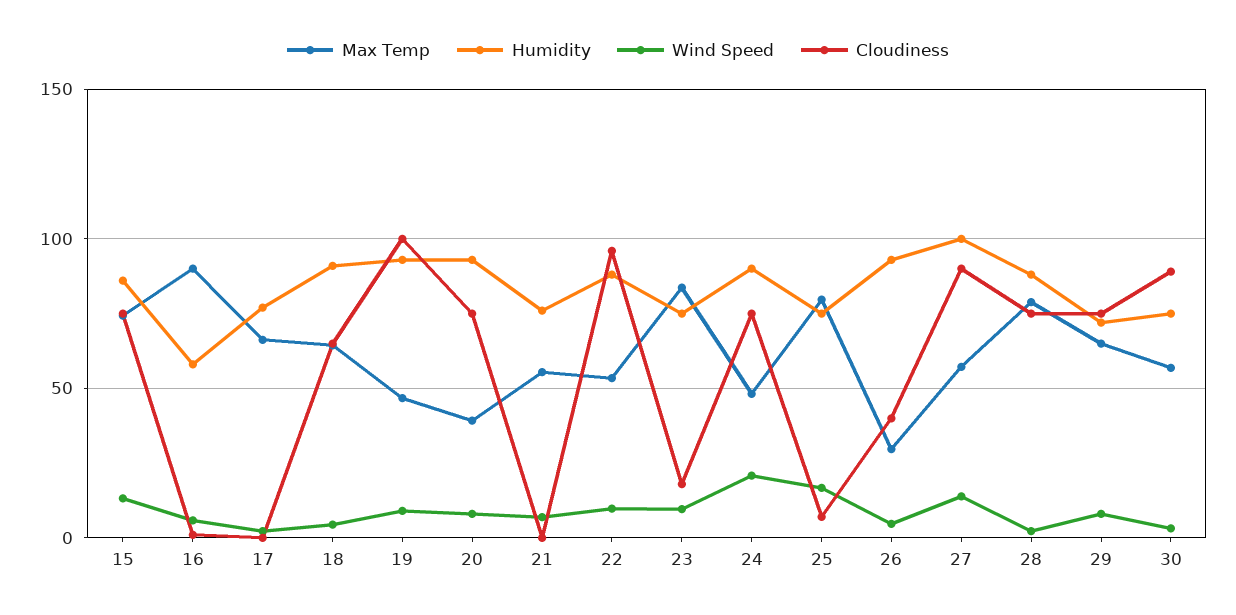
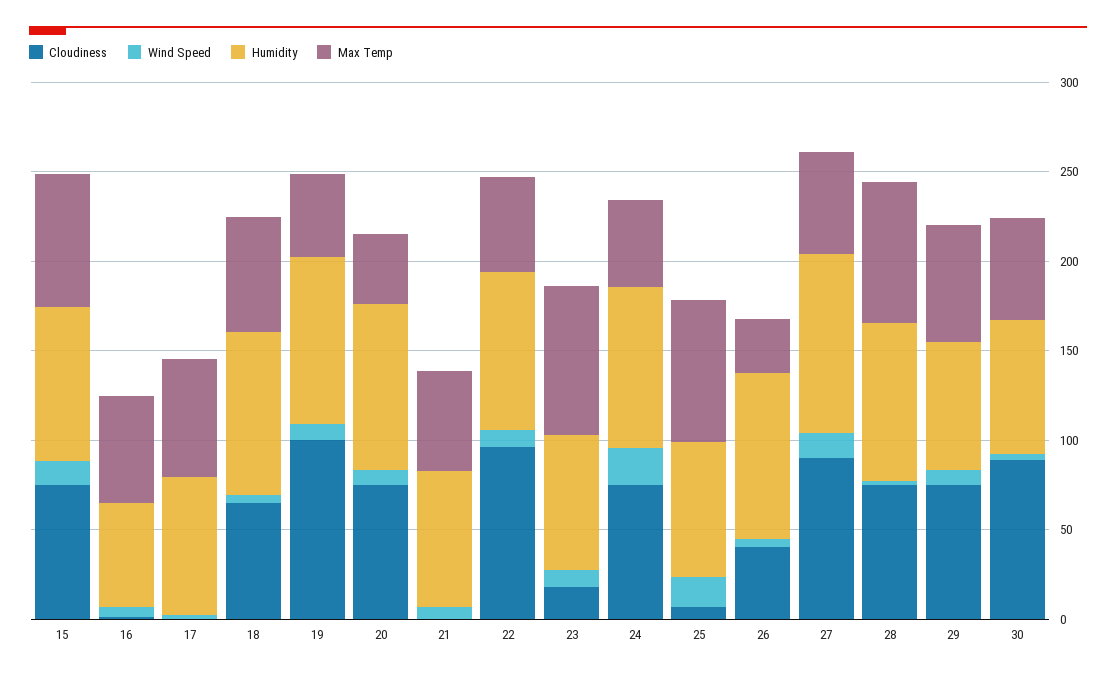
  {
    "Max Temp": {
      "15": 75,
-     "16": 90,
+     "16": 60,
      "17": 65,
      "18": 65,
      "19": 45,
      "20": 40,
      "21": 55,
      "22": 55,
      "23": 85,
      "24": 50,
      "25": 80,
      "26": 30,
      "27": 55,
      "28": 80,
      "29": 65,
      "30": 55
    },
    "Humidity": {
      "15": 85,
      "16": 60,
      "17": 75,
      "18": 90,
      "19": 95,
      "20": 95,
      "21": 75,
      "22": 90,
      "23": 75,
      "24": 90,
      "25": 75,
      "26": 95,
      "27": 100,
      "28": 90,
      "29": 70,
      "30": 75
    },
    "Wind Speed": {
      "15": 15,
      "16": 5,
      "17": 0,
      "18": 5,
      "19": 10,
      "20": 10,
      "21": 5,
      "22": 10,
      "23": 10,
      "24": 20,
      "25": 15,
      "26": 5,
      "27": 15,
      "28": 0,
      "29": 10,
      "30": 5
    },
    "Cloudiness": {
      "15": 75,
      "16": 0,
      "17": 0,
      "18": 65,
      "19": 100,
      "20": 75,
      "21": 0,
      "22": 95,
      "23": 20,
      "24": 75,
      "25": 5,
      "26": 40,
      "27": 90,
      "28": 75,
      "29": 75,
      "30": 90
    }
  }

